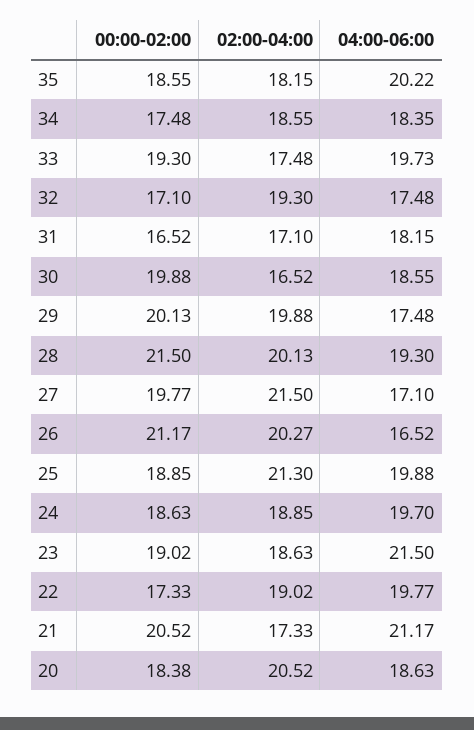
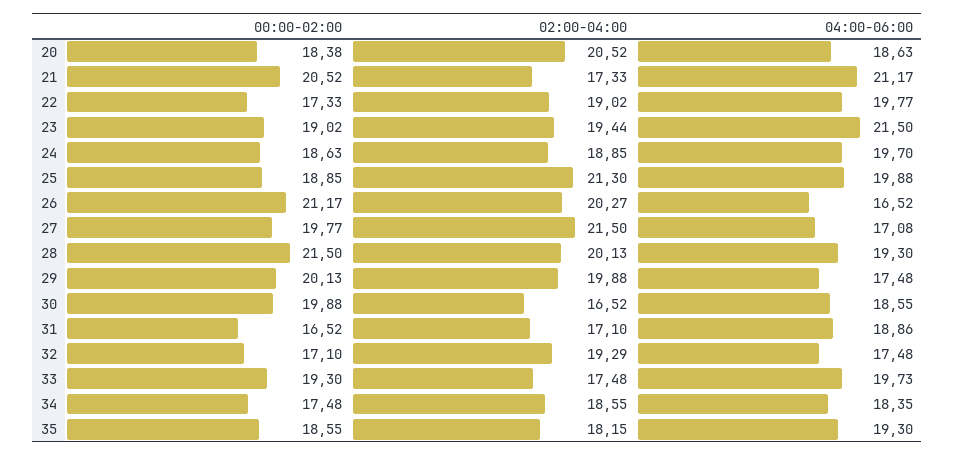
  {
    "00:00-02:00": {
      "35": 18.55,
      "34": 17.48,
      "33": 19.3,
      "32": 17.1,
      "31": 16.52,
      "30": 19.88,
      "29": 20.13,
      "28": 21.5,
      "27": 19.77,
      "26": 21.17,
      "25": 18.85,
      "24": 18.63,
      "23": 19.02,
      "22": 17.33,
      "21": 20.52,
      "20": 18.38
    },
    "02:00-04:00": {
      "35": 18.15,
      "34": 18.55,
      "33": 17.48,
-     "32": 19.3,
+     "32": 19.29,
      "31": 17.1,
      "30": 16.52,
      "29": 19.88,
      "28": 20.13,
      "27": 21.5,
      "26": 20.27,
      "25": 21.3,
      "24": 18.85,
-     "23": 18.63,
+     "23": 19.44,
      "22": 19.02,
      "21": 17.33,
      "20": 20.52
    },
    "04:00-06:00": {
-     "35": 20.22,
+     "35": 19.3,
      "34": 18.35,
      "33": 19.73,
      "32": 17.48,
-     "31": 18.15,
+     "31": 18.86,
      "30": 18.55,
      "29": 17.48,
      "28": 19.3,
-     "27": 17.1,
+     "27": 17.08,
      "26": 16.52,
      "25": 19.88,
      "24": 19.7,
      "23": 21.5,
      "22": 19.77,
      "21": 21.17,
      "20": 18.63
    }
  }

